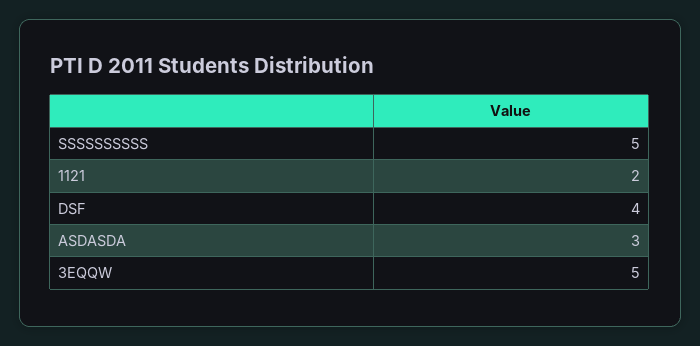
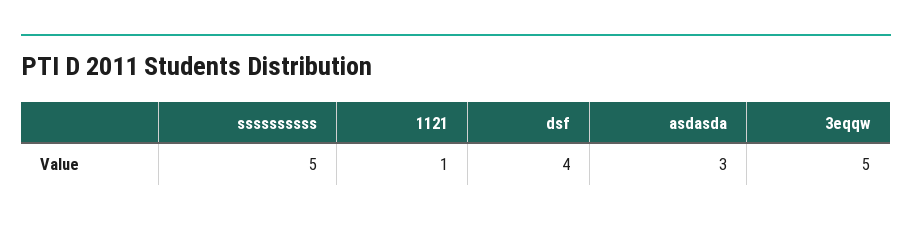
  {
    "SSSSSSSSSS": 5,
-   "1121": 2,
+   "1121": 1,
    "DSF": 4,
    "ASDASDA": 3,
    "3EQQW": 5
  }

